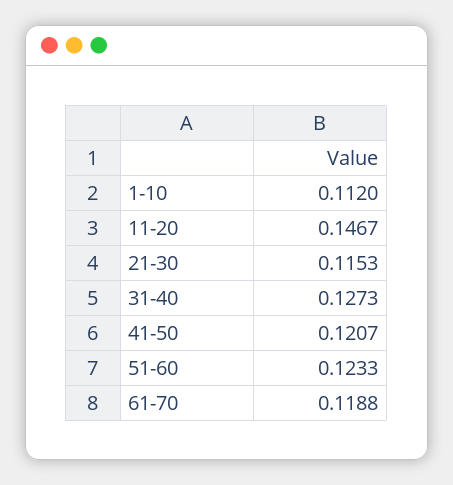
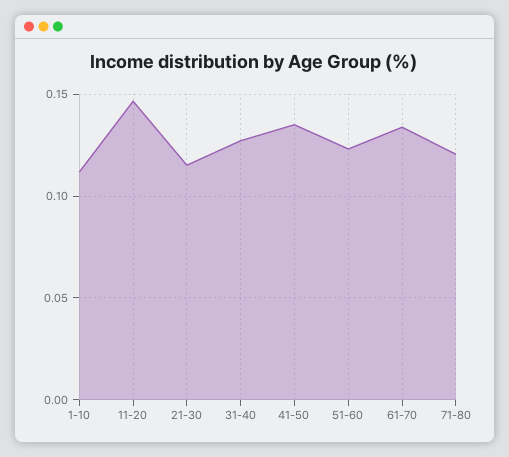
  {
    "1-10": 0.112,
    "11-20": 0.1467,
    "21-30": 0.1153,
    "31-40": 0.1273,
-   "41-50": 0.1207,
+   "41-50": 0.135,
    "51-60": 0.1233,
-   "61-70": 0.1188
+   "61-70": 0.135,
+   "71-80": 0.12
  }

